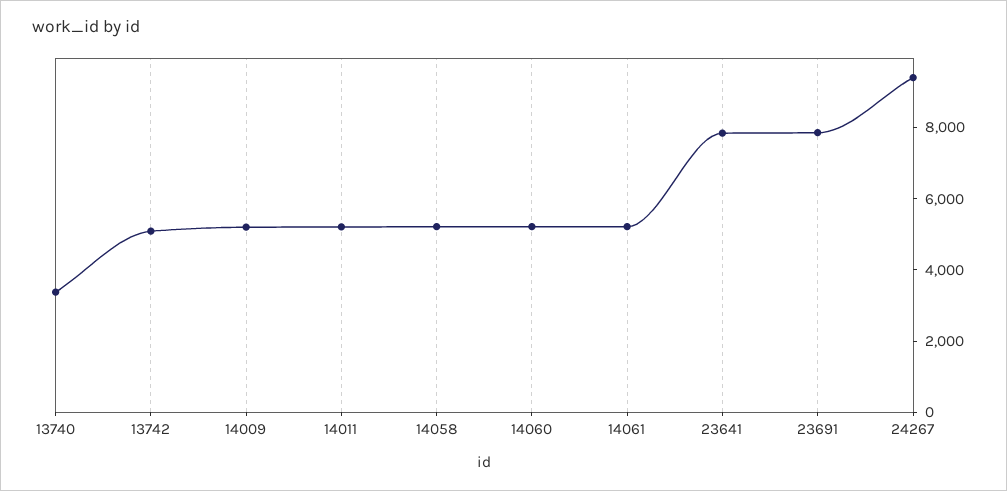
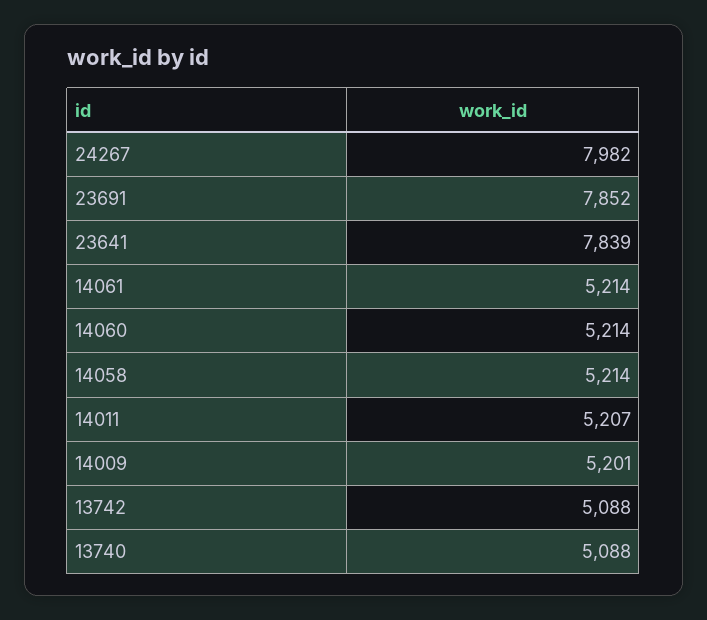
  {
-   "13740": 3500,
+   "13740": 5088,
    "13742": 5088,
    "14009": 5201,
    "14011": 5207,
    "14058": 5214,
    "14060": 5214,
    "14061": 5214,
    "23641": 7839,
    "23691": 7852,
-   "24267": 9500
+   "24267": 7982
  }

